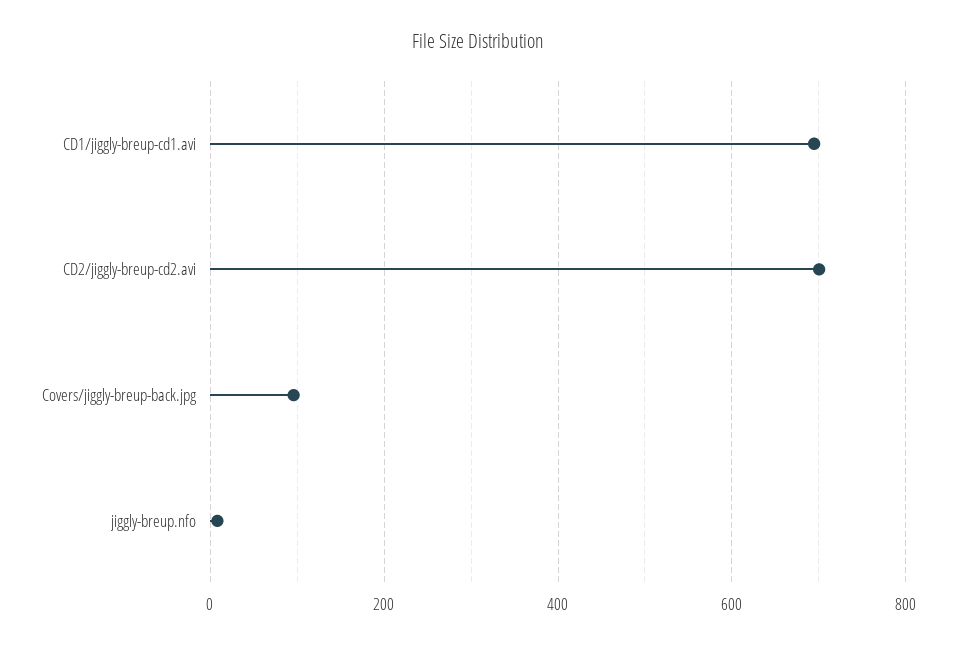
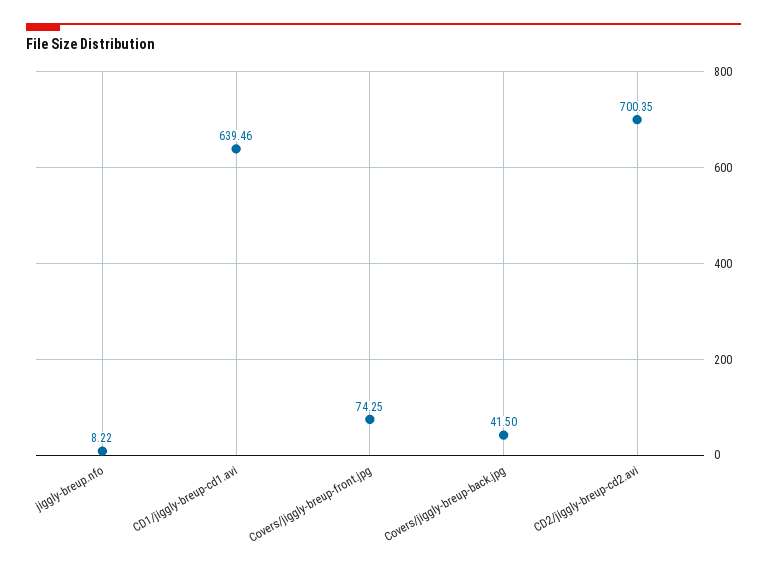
  {
-   "CD1/jiggly-breup-cd1.avi": 700,
+   "CD1/jiggly-breup-cd1.avi": 639.46,
    "CD2/jiggly-breup-cd2.avi": 700.35,
-   "Covers/jiggly-breup-back.jpg": 100,
+   "Covers/jiggly-breup-back.jpg": 41.5,
-   "jiggly-breup.nfo": 8.22
+   "jiggly-breup.nfo": 8.22,
+   "Covers/jiggly-breup-front.jpg": 74.25
  }

